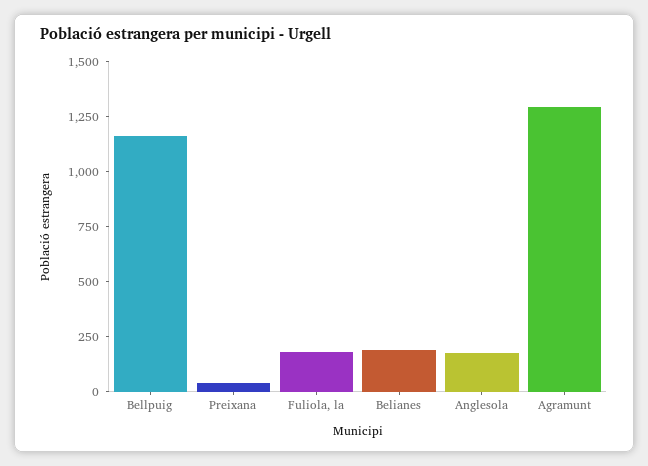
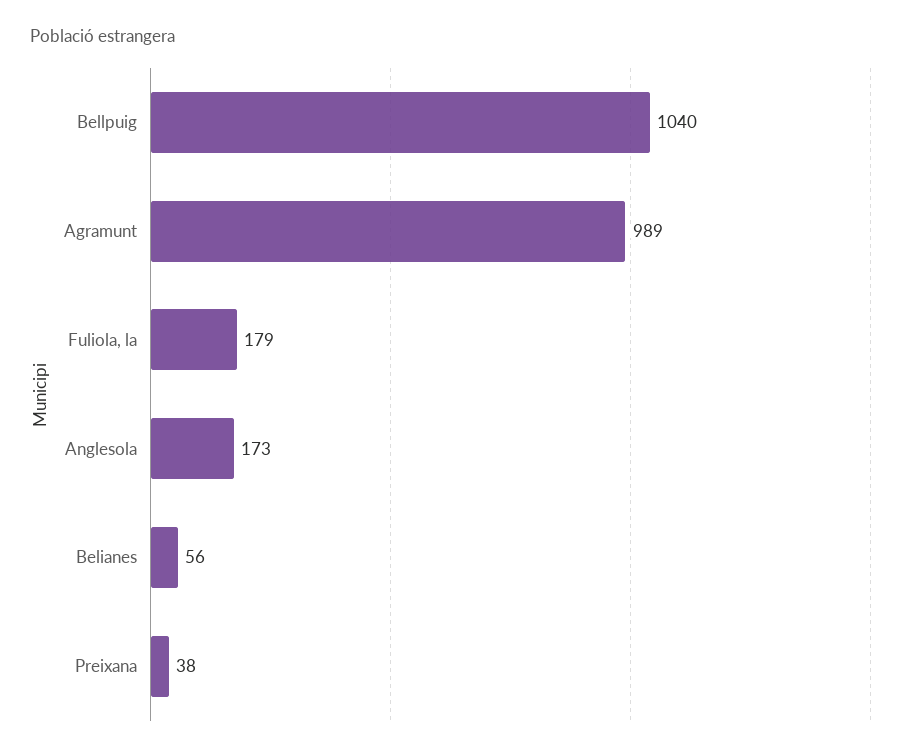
  {
-   "Bellpuig": 1150,
+   "Bellpuig": 1040,
    "Preixana": 38,
    "Fuliola, la": 179,
-   "Belianes": 200,
+   "Belianes": 56,
    "Anglesola": 173,
-   "Agramunt": 1300
+   "Agramunt": 989
  }

